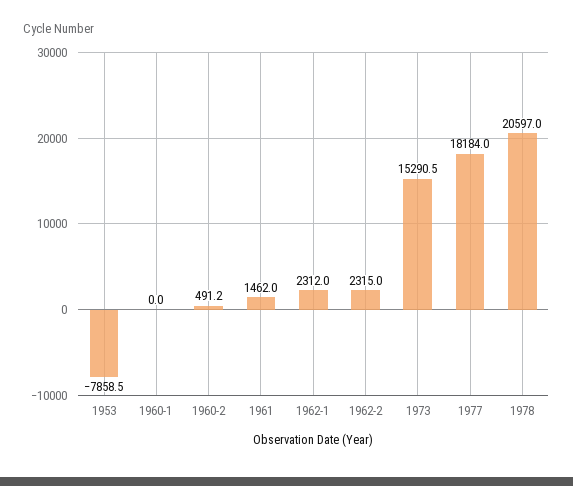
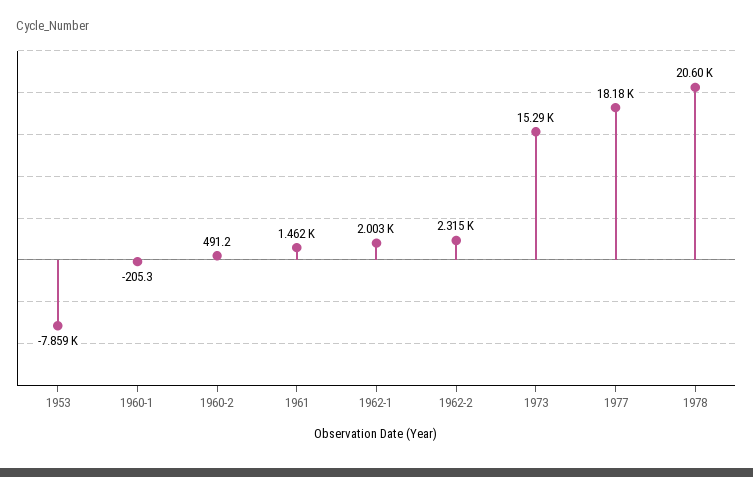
  {
    "1953": -7858.5,
-   "1960-1": 0,
+   "1960-1": -205.3,
    "1960-2": 491.2,
    "1961": 1462,
-   "1962-1": 2312,
+   "1962-1": 2003,
    "1962-2": 2315,
    "1973": 15290.5,
    "1977": 18184,
    "1978": 20597
  }

